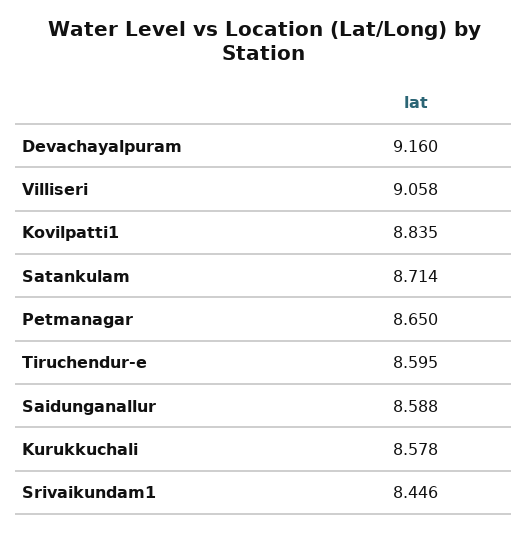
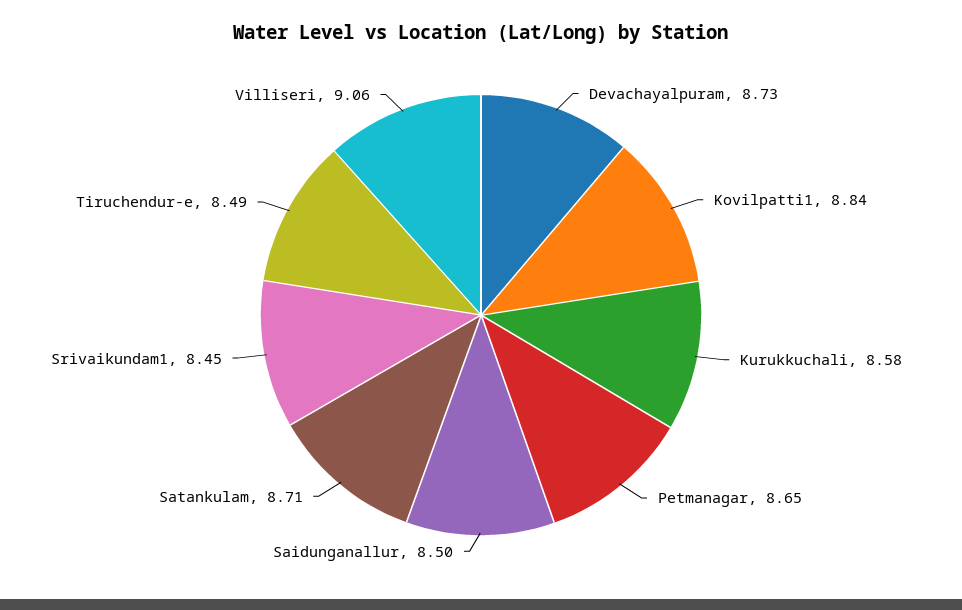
  {
-   "Devachayalpuram": 9.16,
+   "Devachayalpuram": 8.73,
    "Villiseri": 9.058,
    "Kovilpatti1": 8.835,
    "Satankulam": 8.714,
    "Petmanagar": 8.65,
-   "Tiruchendur-e": 8.595,
+   "Tiruchendur-e": 8.49,
-   "Saidunganallur": 8.588,
+   "Saidunganallur": 8.5,
    "Kurukkuchali": 8.578,
    "Srivaikundam1": 8.446
  }

